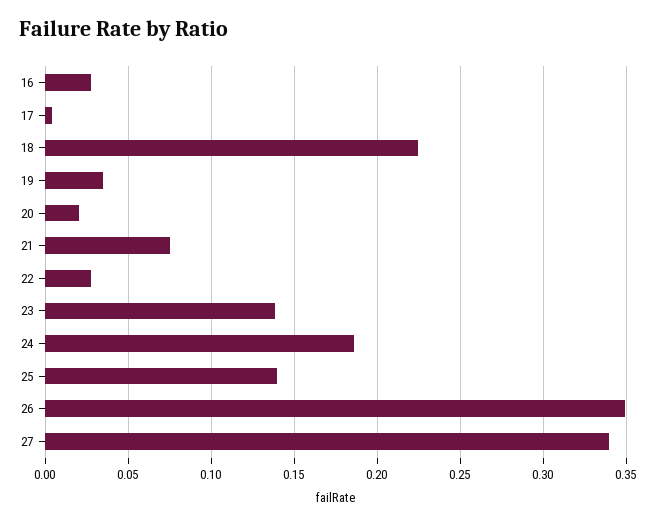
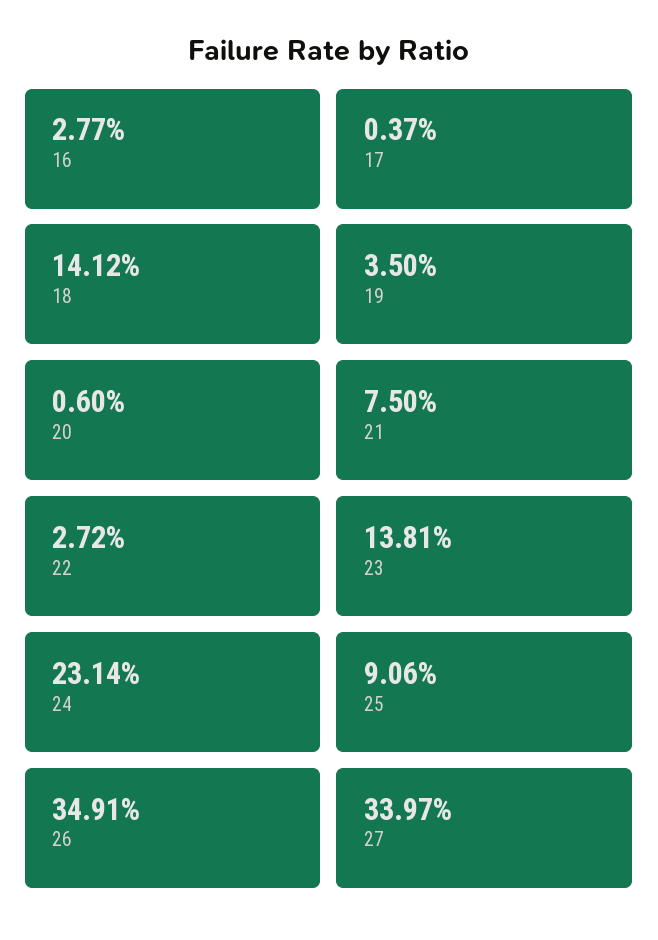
  {
    "16": 0.0277,
    "17": 0.0037,
-   "18": 0.225,
+   "18": 0.1412,
    "19": 0.035,
-   "20": 0.02,
+   "20": 0.006,
    "21": 0.075,
    "22": 0.0272,
    "23": 0.1381,
-   "24": 0.185,
+   "24": 0.2314,
-   "25": 0.14,
+   "25": 0.0906,
    "26": 0.3491,
    "27": 0.3397
  }

